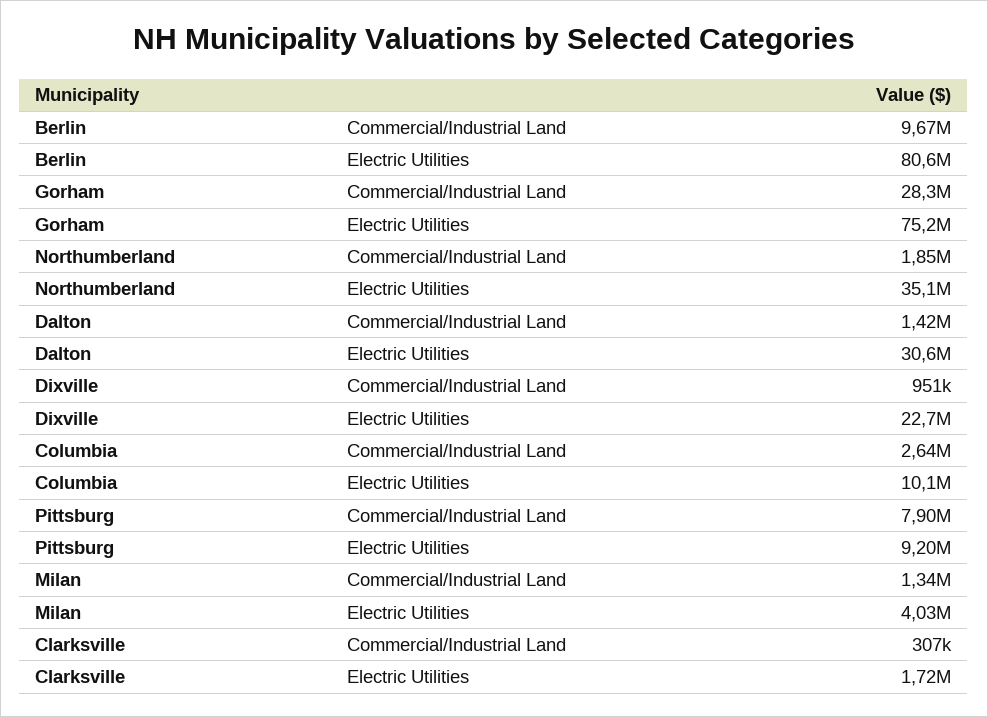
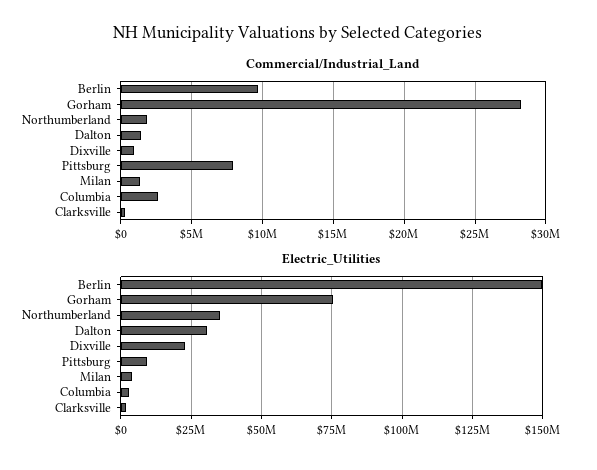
  {
    "Commercial/Industrial Land": {
      "Berlin": 9670000,
      "Gorham": 28300000,
      "Northumberland": 1850000,
      "Dalton": 1420000,
      "Dixville": 951000,
      "Columbia": 2640000,
      "Pittsburg": 7900000,
      "Milan": 1340000,
      "Clarksville": 307000
    },
    "Electric Utilities": {
-     "Berlin": 80600000,
+     "Berlin": 150000000,
      "Gorham": 75200000,
      "Northumberland": 35100000,
      "Dalton": 30600000,
      "Dixville": 22700000,
-     "Columbia": 10100000,
+     "Columbia": 2500000,
      "Pittsburg": 9200000,
      "Milan": 4030000,
      "Clarksville": 1720000
    }
  }

